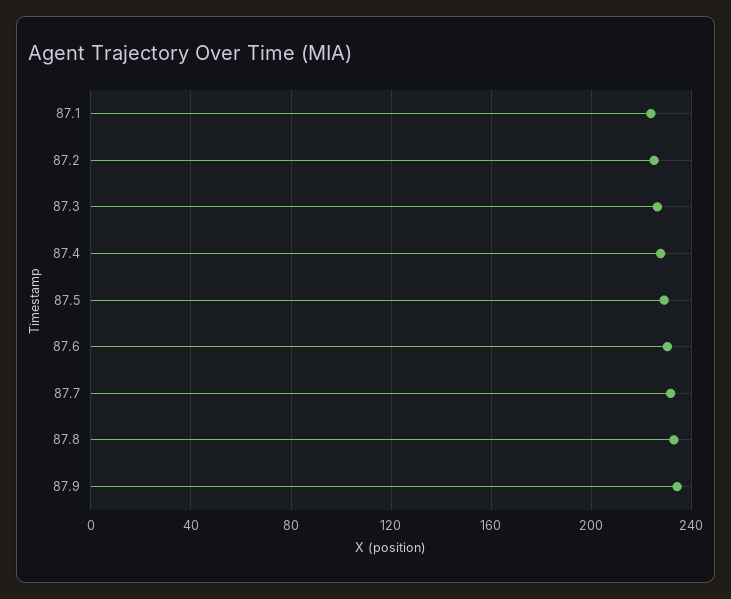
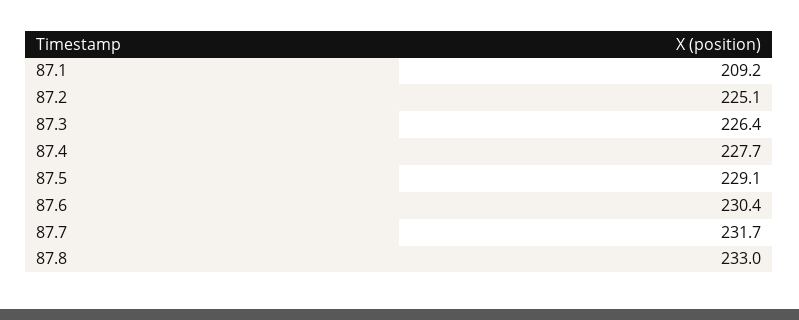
  {
-   "87.1": 225,
+   "87.1": 209.2,
    "87.2": 225.1,
    "87.3": 226.4,
    "87.4": 227.7,
    "87.5": 229.1,
    "87.6": 230.4,
    "87.7": 231.7,
-   "87.8": 233,
+   "87.8": 233
-   "87.9": 235
  }

